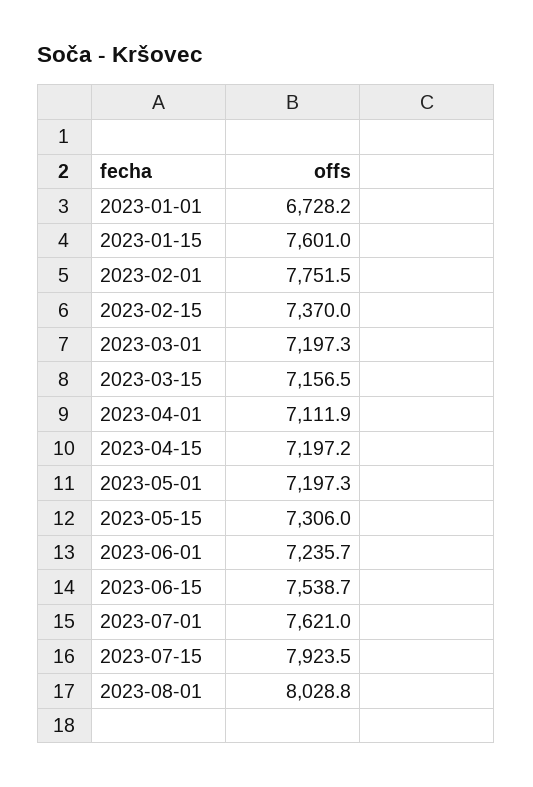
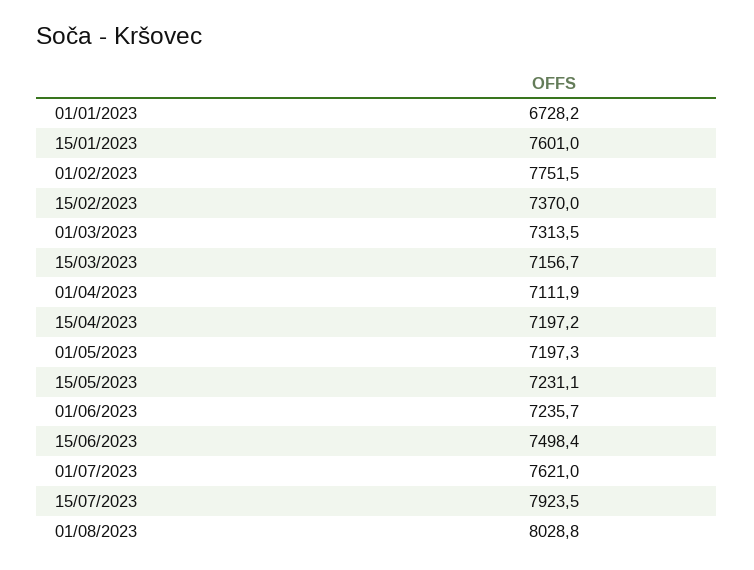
  {
    "2023-01-01": 6728.2,
    "2023-01-15": 7601,
    "2023-02-01": 7751.5,
    "2023-02-15": 7370,
-   "2023-03-01": 7197.3,
+   "2023-03-01": 7313.5,
-   "2023-03-15": 7156.5,
+   "2023-03-15": 7156.7,
    "2023-04-01": 7111.9,
    "2023-04-15": 7197.2,
    "2023-05-01": 7197.3,
-   "2023-05-15": 7306,
+   "2023-05-15": 7231.1,
    "2023-06-01": 7235.7,
-   "2023-06-15": 7538.7,
+   "2023-06-15": 7498.4,
    "2023-07-01": 7621,
    "2023-07-15": 7923.5,
    "2023-08-01": 8028.8
  }

